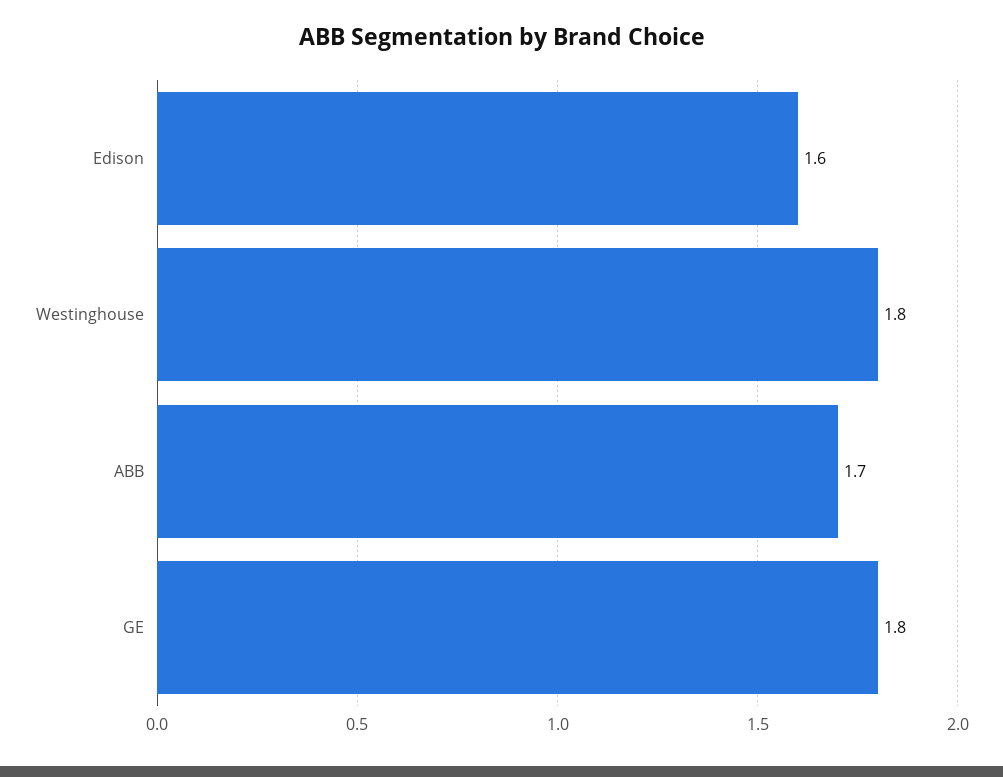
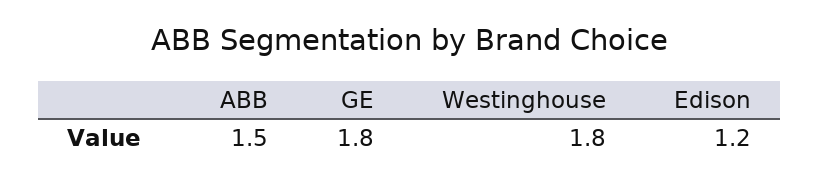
  {
-   "Edison": 1.6,
+   "Edison": 1.2,
    "Westinghouse": 1.8,
-   "ABB": 1.7,
+   "ABB": 1.5,
    "GE": 1.8
  }

